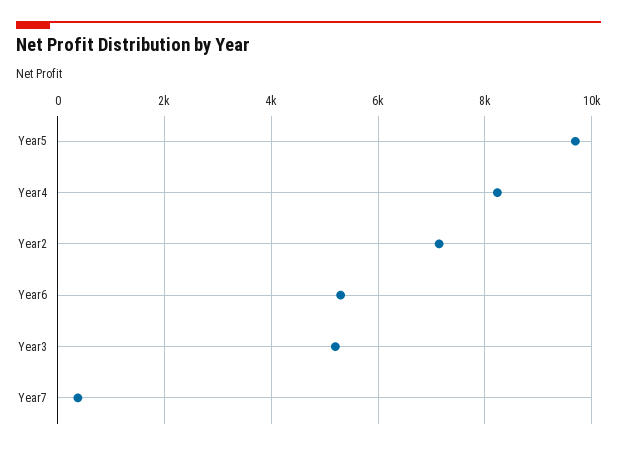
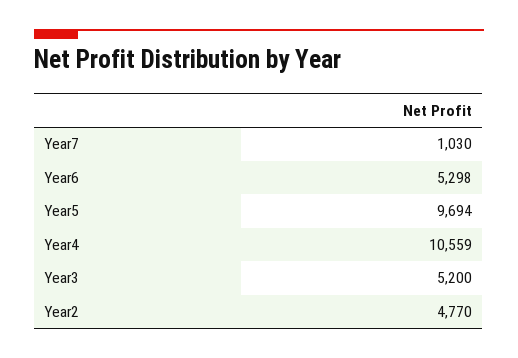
  {
    "Year5": 9694,
-   "Year4": 8200,
+   "Year4": 10559,
-   "Year2": 7200,
+   "Year2": 4770,
    "Year6": 5298,
    "Year3": 5200,
-   "Year7": 400
+   "Year7": 1030
  }

